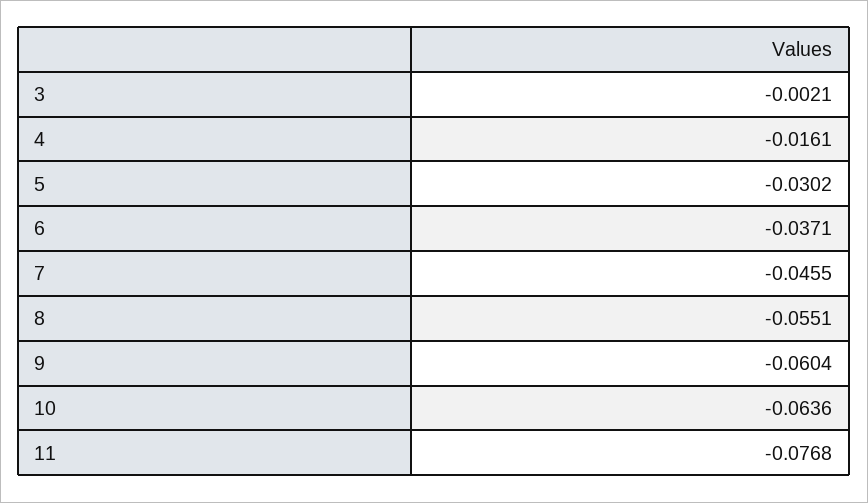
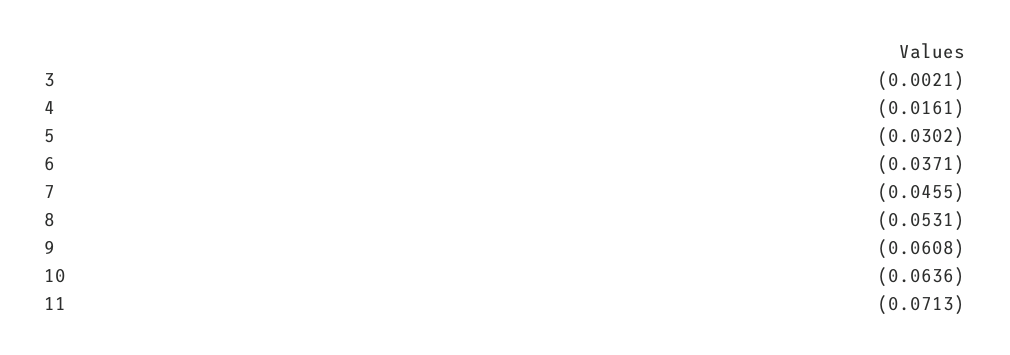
  {
    "3": -0.0021,
    "4": -0.0161,
    "5": -0.0302,
    "6": -0.0371,
    "7": -0.0455,
-   "8": -0.0551,
+   "8": -0.0531,
-   "9": -0.0604,
+   "9": -0.0608,
    "10": -0.0636,
-   "11": -0.0768
+   "11": -0.0713
  }

